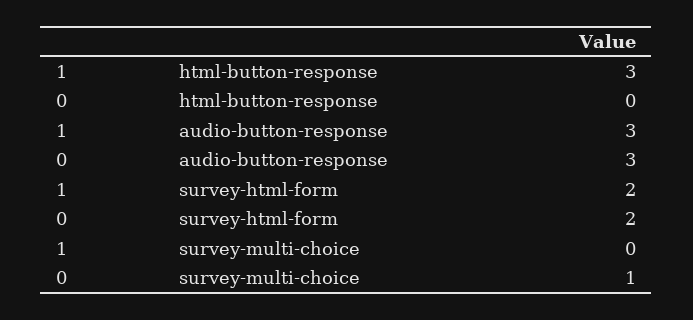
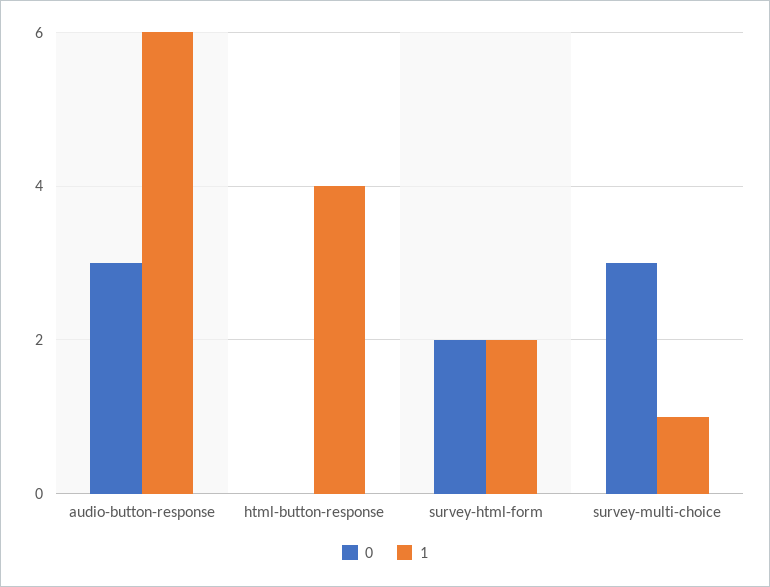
  {
    "1": {
-     "html-button-response": 3,
+     "html-button-response": 4,
-     "audio-button-response": 3,
+     "audio-button-response": 6,
      "survey-html-form": 2,
-     "survey-multi-choice": 0
+     "survey-multi-choice": 1
    },
    "0": {
      "html-button-response": 0,
      "audio-button-response": 3,
      "survey-html-form": 2,
-     "survey-multi-choice": 1
+     "survey-multi-choice": 3
    }
  }

